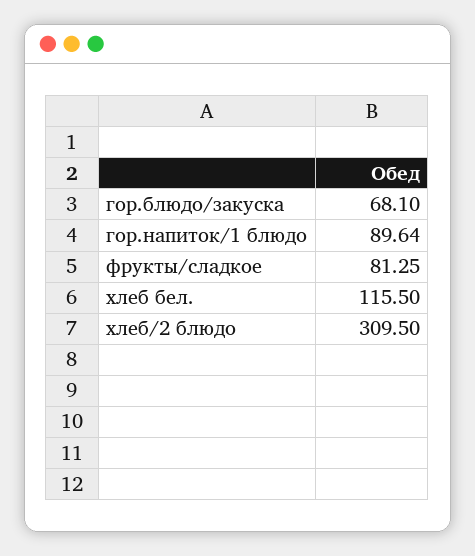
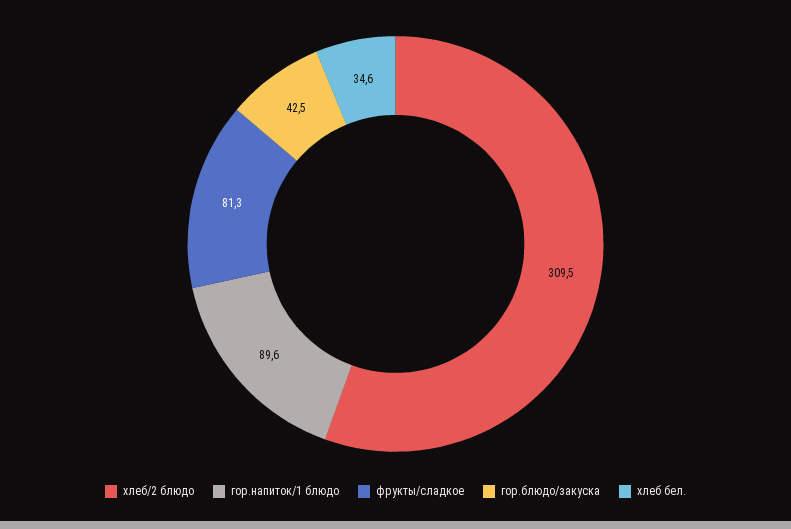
  {
-   "гор.блюдо/закуска": 68.1,
+   "гор.блюдо/закуска": 42.5,
    "гор.напиток/1 блюдо": 89.64,
    "фрукты/сладкое": 81.25,
-   "хлеб бел.": 115.5,
+   "хлеб бел.": 34.6,
    "хлеб/2 блюдо": 309.5
  }

